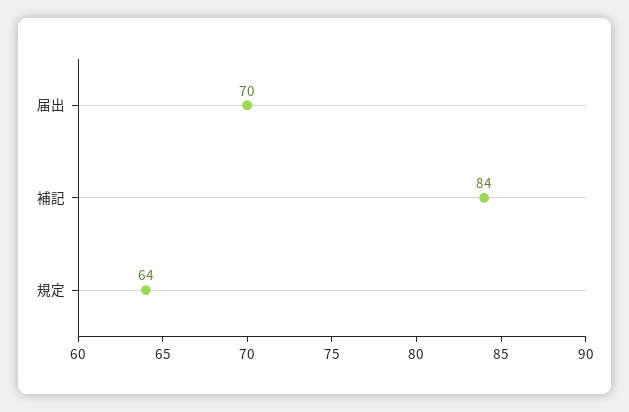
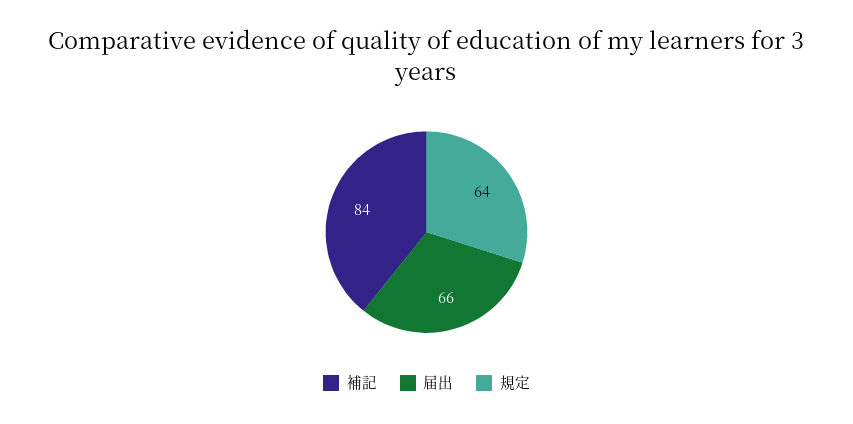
  {
-   "届出": 70,
+   "届出": 66,
    "補記": 84,
    "規定": 64
  }

